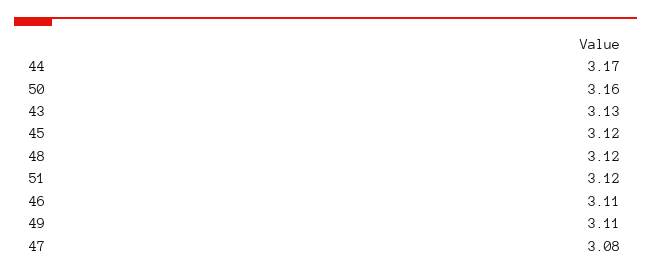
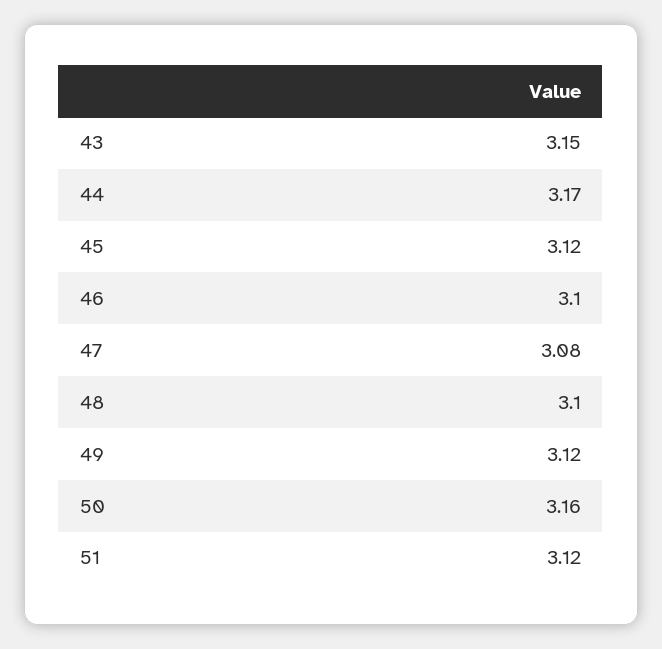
  {
    "44": 3.17,
    "50": 3.16,
-   "43": 3.13,
+   "43": 3.15,
    "45": 3.12,
-   "48": 3.12,
+   "48": 3.1,
    "51": 3.12,
-   "46": 3.11,
+   "46": 3.1,
-   "49": 3.11,
+   "49": 3.12,
    "47": 3.08
  }

